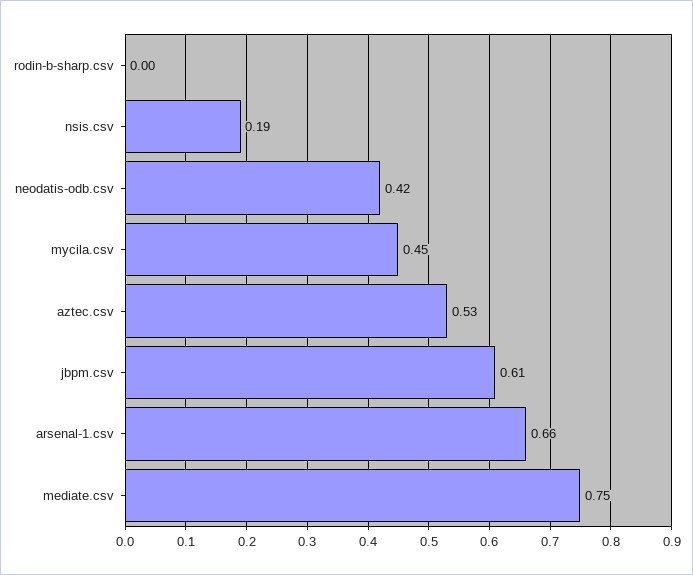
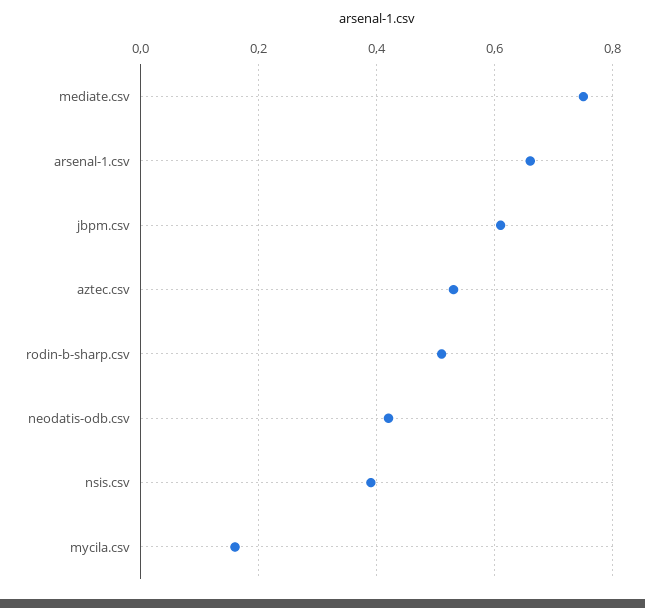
  {
-   "rodin-b-sharp.csv": 0,
+   "rodin-b-sharp.csv": 0.5,
-   "nsis.csv": 0.19,
+   "nsis.csv": 0.4,
    "neodatis-odb.csv": 0.42,
-   "mycila.csv": 0.45,
+   "mycila.csv": 0.15,
    "aztec.csv": 0.53,
    "jbpm.csv": 0.61,
    "arsenal-1.csv": 0.66,
    "mediate.csv": 0.75
  }

